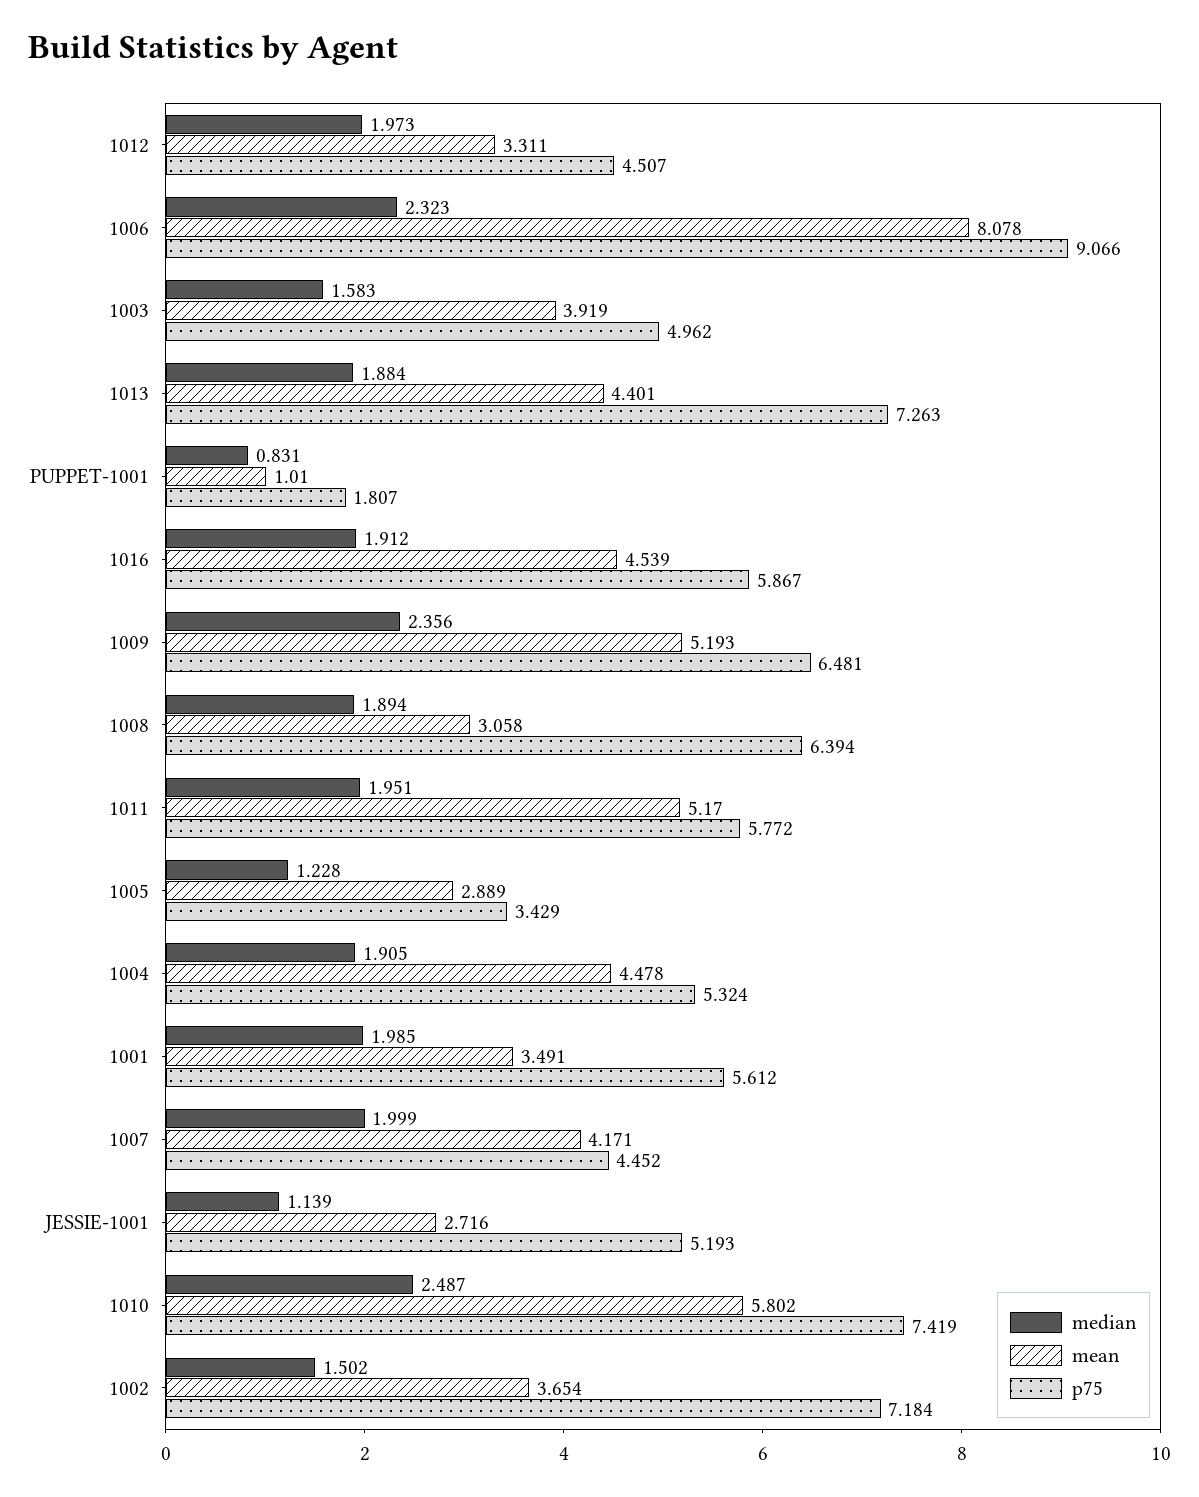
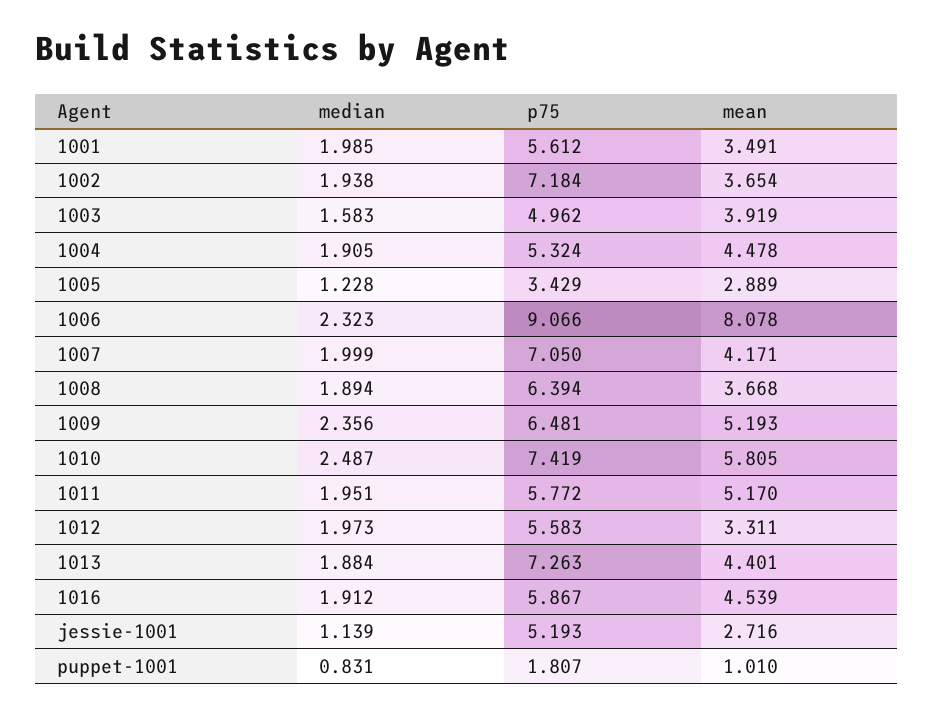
  {
    "median": {
      "1012": 1.973,
      "1006": 2.323,
      "1003": 1.583,
      "1013": 1.884,
      "PUPPET-1001": 0.831,
      "1016": 1.912,
      "1009": 2.356,
      "1008": 1.894,
      "1011": 1.951,
      "1005": 1.228,
      "1004": 1.905,
      "1001": 1.985,
      "1007": 1.999,
      "JESSIE-1001": 1.139,
      "1010": 2.487,
-     "1002": 1.502
+     "1002": 1.938
    },
    "mean": {
      "1012": 3.311,
      "1006": 8.078,
      "1003": 3.919,
      "1013": 4.401,
      "PUPPET-1001": 1.01,
      "1016": 4.539,
      "1009": 5.193,
-     "1008": 3.058,
+     "1008": 3.668,
      "1011": 5.17,
      "1005": 2.889,
      "1004": 4.478,
      "1001": 3.491,
      "1007": 4.171,
      "JESSIE-1001": 2.716,
-     "1010": 5.802,
+     "1010": 5.805,
      "1002": 3.654
    },
    "p75": {
-     "1012": 4.507,
+     "1012": 5.583,
      "1006": 9.066,
      "1003": 4.962,
      "1013": 7.263,
      "PUPPET-1001": 1.807,
      "1016": 5.867,
      "1009": 6.481,
      "1008": 6.394,
      "1011": 5.772,
      "1005": 3.429,
      "1004": 5.324,
      "1001": 5.612,
-     "1007": 4.452,
+     "1007": 7.05,
      "JESSIE-1001": 5.193,
      "1010": 7.419,
      "1002": 7.184
    }
  }

